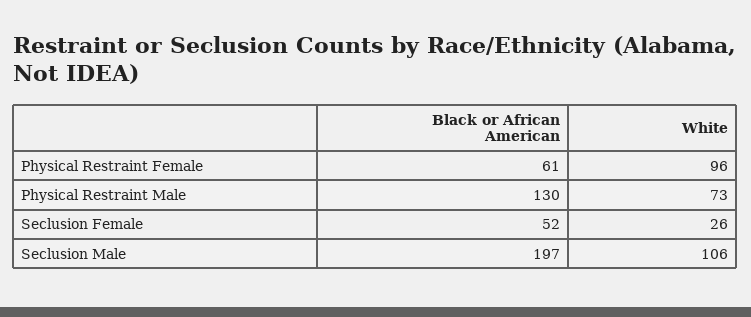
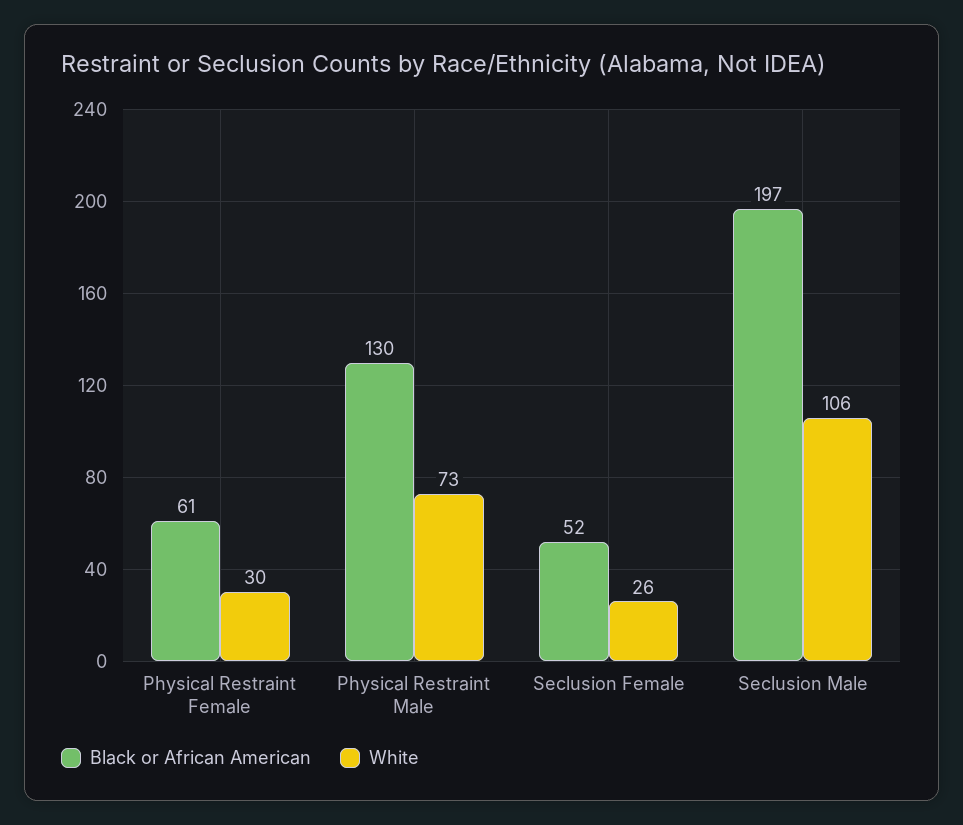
  {
    "Black or African American": {
      "Physical Restraint Female": 61,
      "Physical Restraint Male": 130,
      "Seclusion Female": 52,
      "Seclusion Male": 197
    },
    "White": {
-     "Physical Restraint Female": 96,
+     "Physical Restraint Female": 30,
      "Physical Restraint Male": 73,
      "Seclusion Female": 26,
      "Seclusion Male": 106
    }
  }

